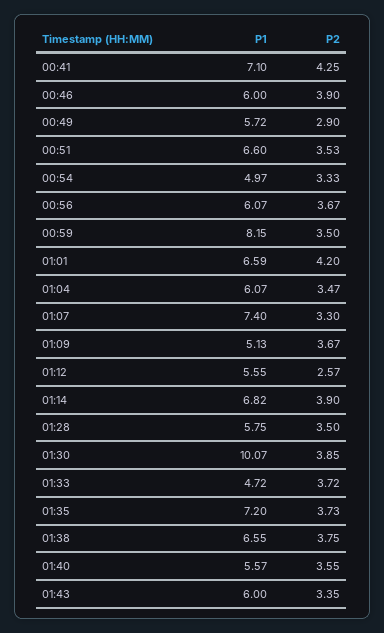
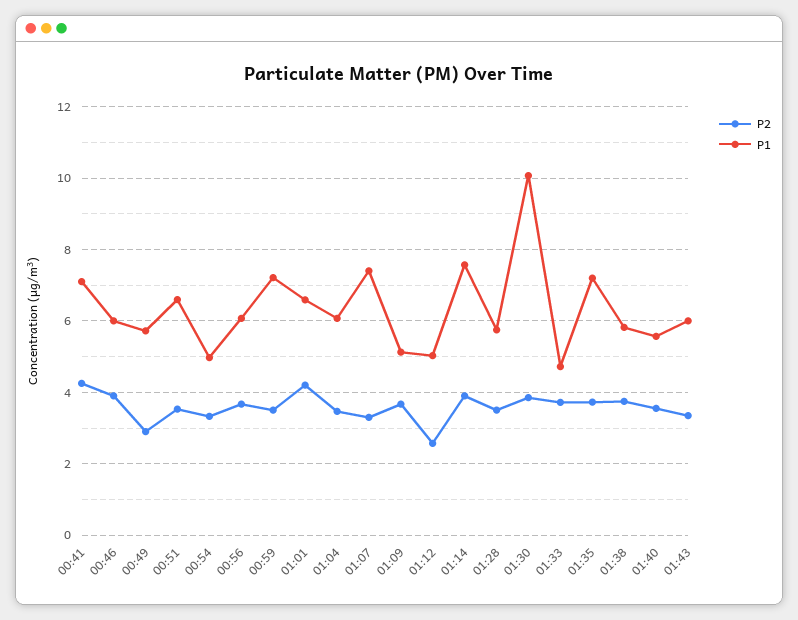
  {
    "P1": {
      "00:41": 7.1,
      "00:46": 6,
      "00:49": 5.72,
      "00:51": 6.6,
      "00:54": 4.97,
      "00:56": 6.07,
-     "00:59": 8.15,
+     "00:59": 7.2,
      "01:01": 6.59,
      "01:04": 6.07,
      "01:07": 7.4,
      "01:09": 5.13,
-     "01:12": 5.55,
+     "01:12": 5,
-     "01:14": 6.82,
+     "01:14": 7.6,
      "01:28": 5.75,
      "01:30": 10.07,
      "01:33": 4.72,
      "01:35": 7.2,
-     "01:38": 6.55,
+     "01:38": 5.8,
      "01:40": 5.57,
      "01:43": 6
    },
    "P2": {
      "00:41": 4.25,
      "00:46": 3.9,
      "00:49": 2.9,
      "00:51": 3.53,
      "00:54": 3.33,
      "00:56": 3.67,
      "00:59": 3.5,
      "01:01": 4.2,
      "01:04": 3.47,
      "01:07": 3.3,
      "01:09": 3.67,
      "01:12": 2.57,
      "01:14": 3.9,
      "01:28": 3.5,
      "01:30": 3.85,
      "01:33": 3.72,
      "01:35": 3.73,
      "01:38": 3.75,
      "01:40": 3.55,
      "01:43": 3.35
    }
  }

